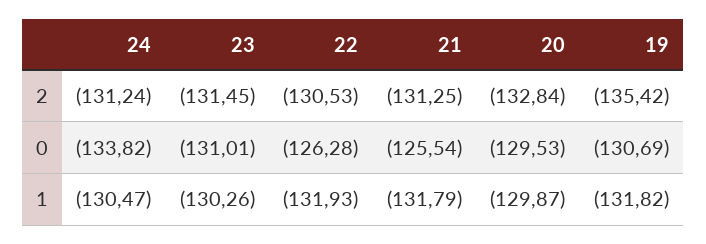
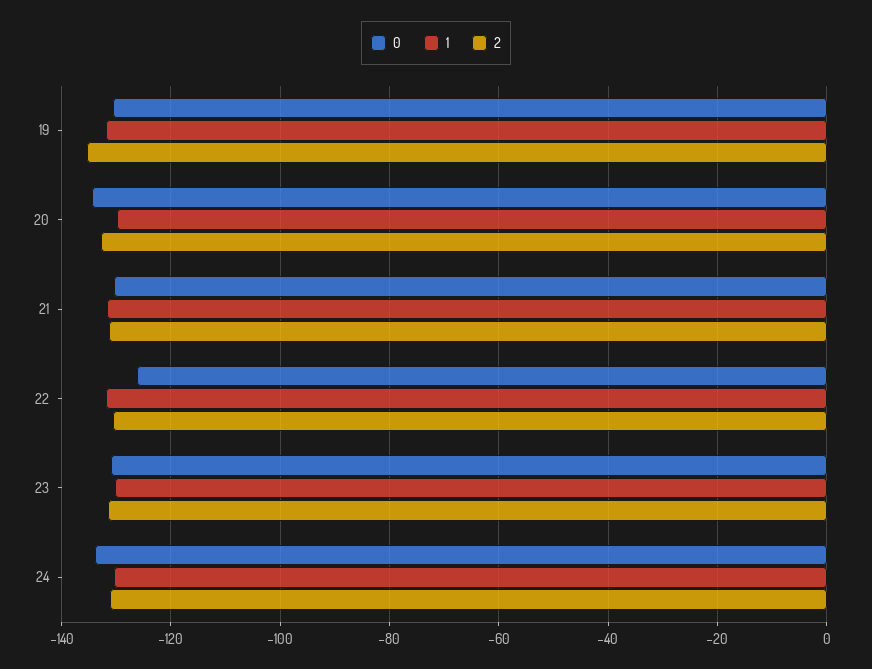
  {
    "2": {
      "24": -131.24,
      "23": -131.45,
      "22": -130.53,
      "21": -131.25,
      "20": -132.84,
      "19": -135.42
    },
    "0": {
      "24": -133.82,
      "23": -131.01,
      "22": -126.28,
-     "21": -125.54,
+     "21": -130,
-     "20": -129.53,
+     "20": -134,
      "19": -130.69
    },
    "1": {
      "24": -130.47,
      "23": -130.26,
      "22": -131.93,
      "21": -131.79,
      "20": -129.87,
      "19": -131.82
    }
  }

